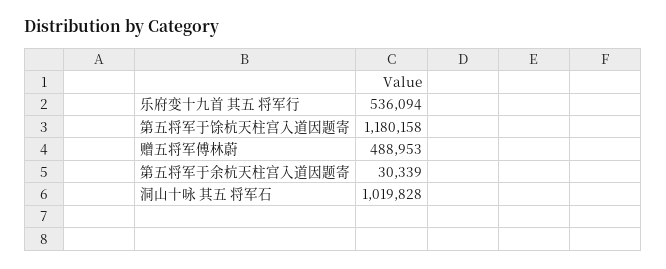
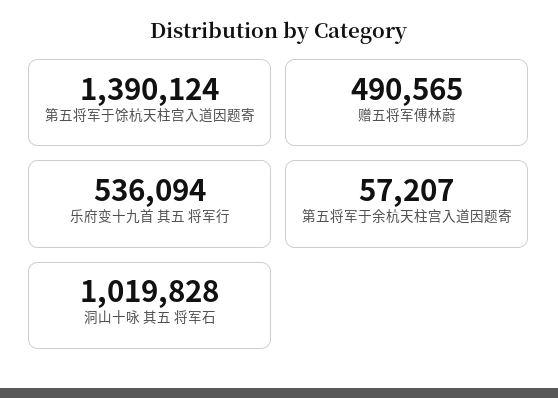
  {
    "乐府变十九首 其五 将军行": 536094,
-   "第五将军于馀杭天柱宫入道因题寄": 1180158,
+   "第五将军于馀杭天柱宫入道因题寄": 1390124,
-   "赠五将军傅林蔚": 488953,
+   "赠五将军傅林蔚": 490565,
-   "第五将军于余杭天柱宫入道因题寄": 30339,
+   "第五将军于余杭天柱宫入道因题寄": 57207,
    "洞山十咏 其五 将军石": 1019828
  }

